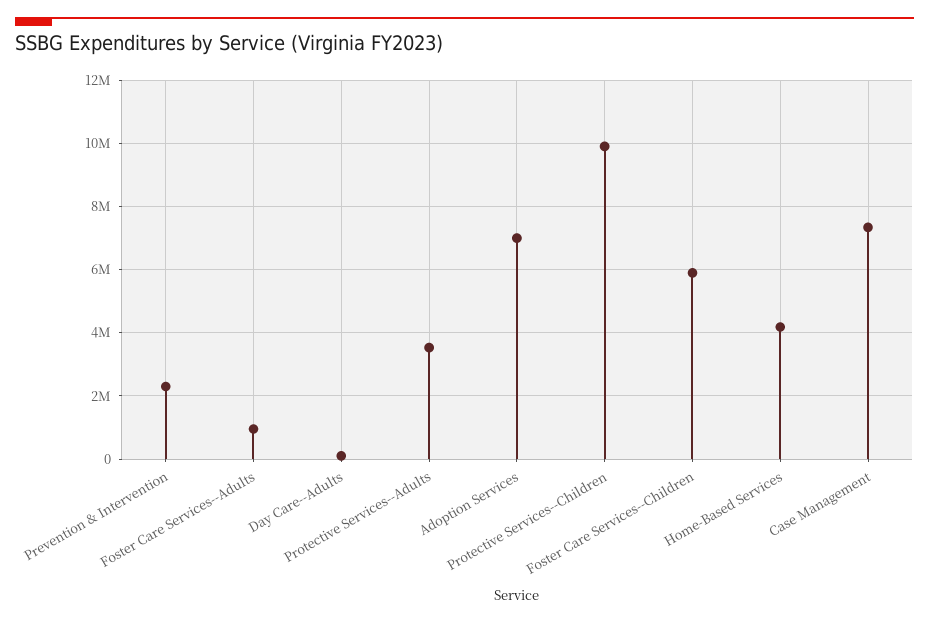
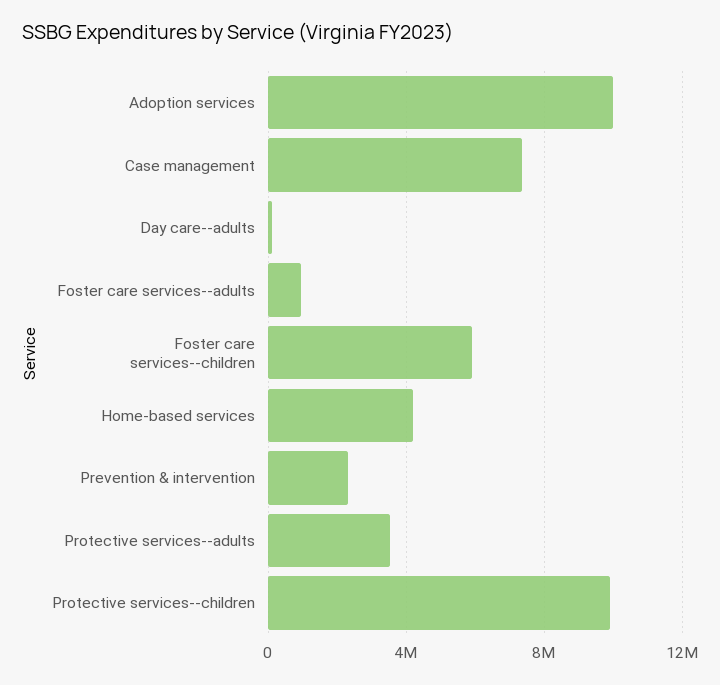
  {
    "Prevention & Intervention": 2400000,
    "Foster Care Services--Adults": 1000000,
    "Day Care--Adults": 200000,
    "Protective Services--Adults": 3600000,
-   "Adoption Services": 7000000,
+   "Adoption Services": 10000000,
    "Protective Services--Children": 10000000,
    "Foster Care Services--Children": 6000000,
    "Home-Based Services": 4200000,
    "Case Management": 7400000
  }

